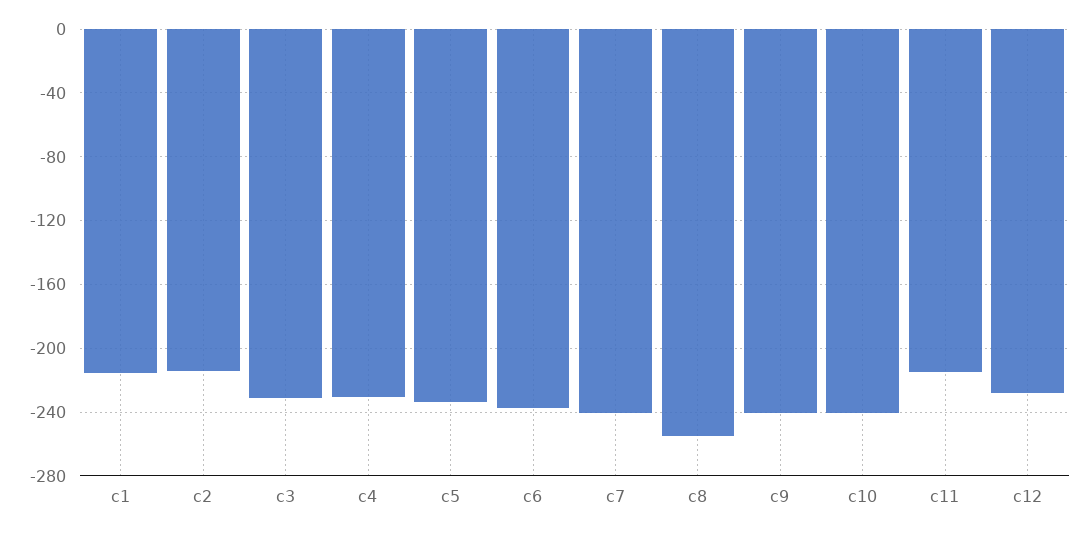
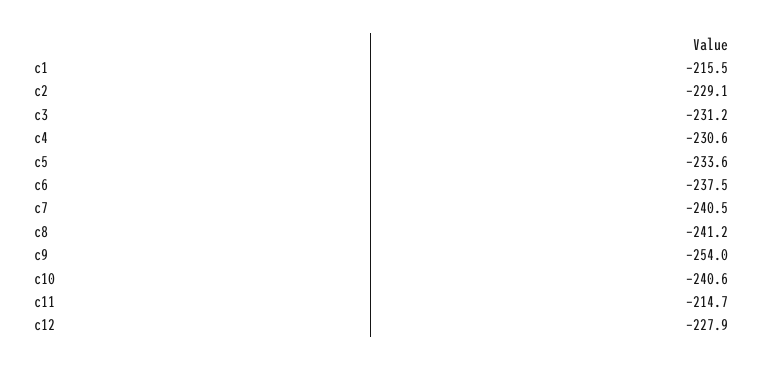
  {
    "c1": -215.5,
-   "c2": -215,
+   "c2": -229.1,
    "c3": -231.2,
    "c4": -230.6,
    "c5": -233.6,
    "c6": -237.5,
    "c7": -240.5,
-   "c8": -255,
+   "c8": -241.2,
-   "c9": -240,
+   "c9": -254,
    "c10": -240.6,
    "c11": -214.7,
    "c12": -227.9
  }

